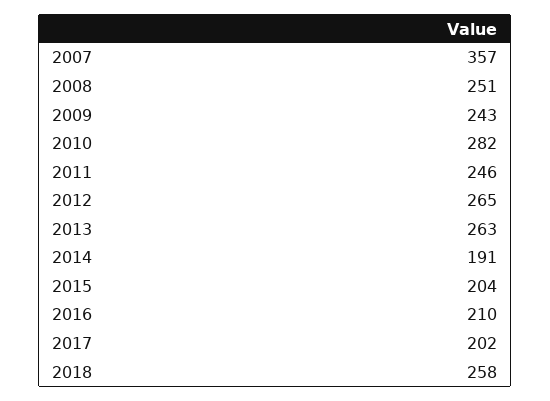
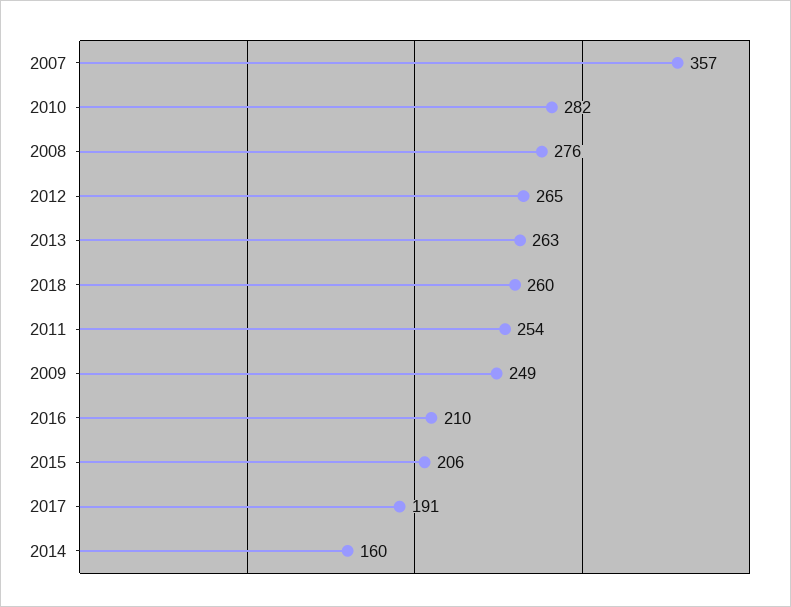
  {
    "2007": 357,
-   "2008": 251,
+   "2008": 276,
-   "2009": 243,
+   "2009": 249,
    "2010": 282,
-   "2011": 246,
+   "2011": 254,
    "2012": 265,
    "2013": 263,
-   "2014": 191,
+   "2014": 160,
-   "2015": 204,
+   "2015": 206,
    "2016": 210,
-   "2017": 202,
+   "2017": 191,
-   "2018": 258
+   "2018": 260
  }

